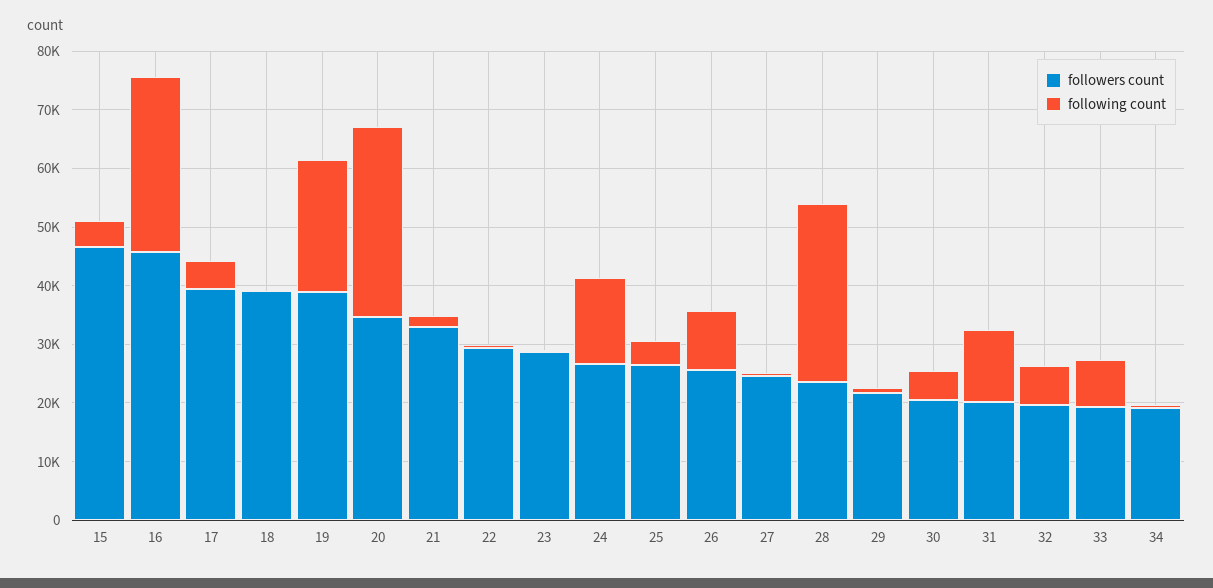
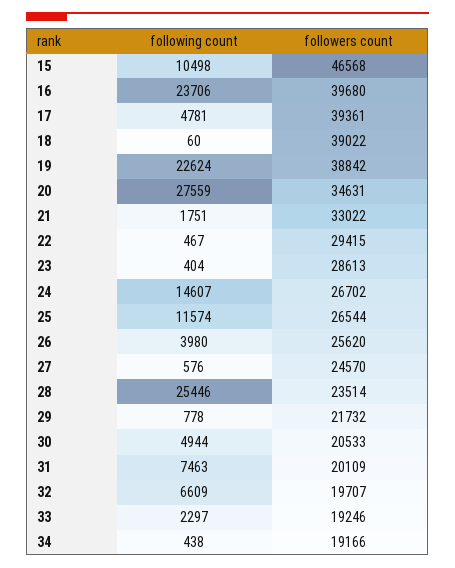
  {
    "followers count": {
      "15": 46568,
-     "16": 46000,
+     "16": 39680,
      "17": 39361,
      "18": 39022,
      "19": 38842,
      "20": 34631,
      "21": 33022,
      "22": 29415,
      "23": 28613,
      "24": 26702,
      "25": 26544,
      "26": 25620,
      "27": 24570,
      "28": 23514,
      "29": 21732,
      "30": 20533,
      "31": 20109,
      "32": 19707,
      "33": 19246,
      "34": 19166
    },
    "following count": {
-     "15": 4000,
+     "15": 10498,
-     "16": 30000,
+     "16": 23706,
      "17": 4781,
      "18": 60,
      "19": 22624,
-     "20": 32000,
+     "20": 27559,
      "21": 1751,
      "22": 467,
      "23": 404,
      "24": 14607,
-     "25": 4000,
+     "25": 11574,
-     "26": 10000,
+     "26": 3980,
      "27": 576,
-     "28": 30000,
+     "28": 25446,
      "29": 778,
      "30": 4944,
-     "31": 12000,
+     "31": 7463,
      "32": 6609,
-     "33": 8000,
+     "33": 2297,
      "34": 438
    }
  }

